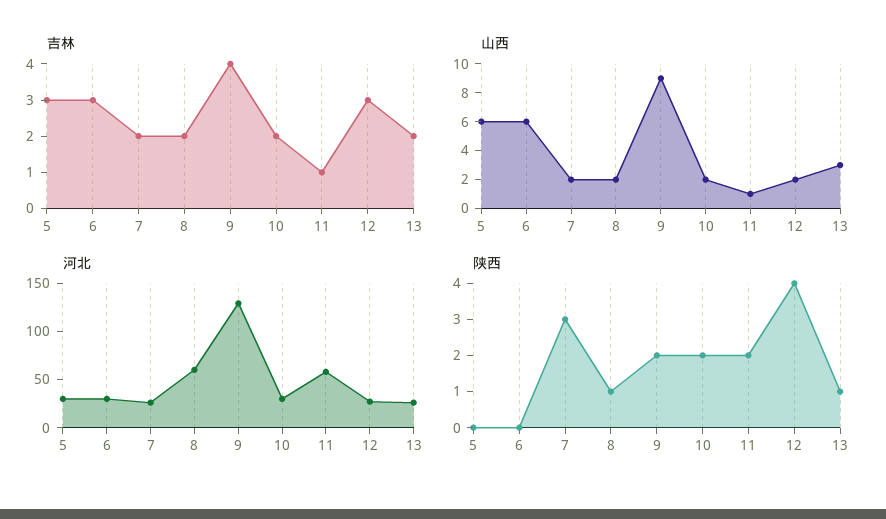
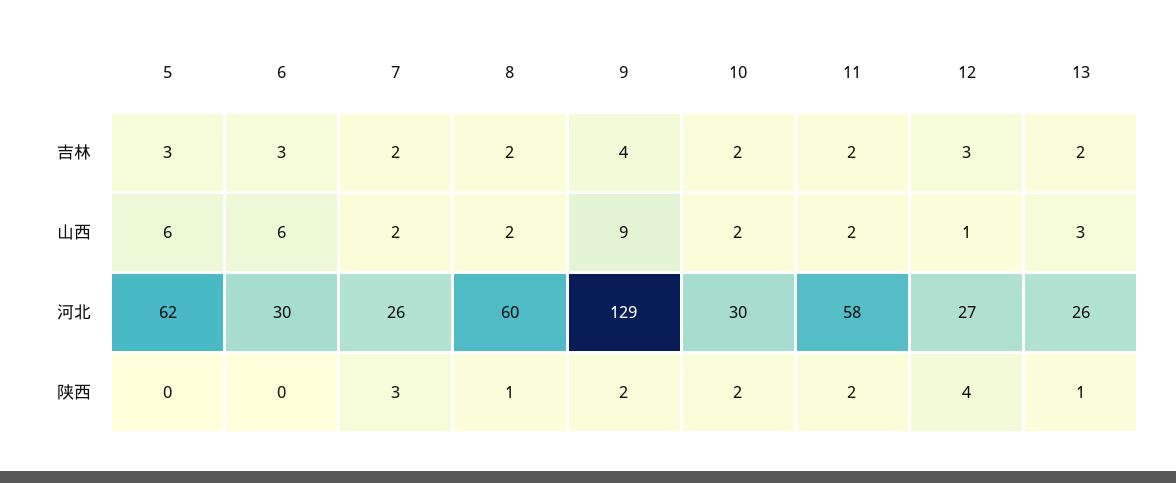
  {
    "吉林": {
      "5": 3,
      "6": 3,
      "7": 2,
      "8": 2,
      "9": 4,
      "10": 2,
-     "11": 1,
+     "11": 2,
      "12": 3,
      "13": 2
    },
    "山西": {
      "5": 6,
      "6": 6,
      "7": 2,
      "8": 2,
      "9": 9,
      "10": 2,
-     "11": 1,
+     "11": 2,
-     "12": 2,
+     "12": 1,
      "13": 3
    },
    "河北": {
-     "5": 30,
+     "5": 62,
      "6": 30,
      "7": 26,
      "8": 60,
      "9": 129,
      "10": 30,
      "11": 58,
      "12": 27,
      "13": 26
    },
    "陕西": {
      "5": 0,
      "6": 0,
      "7": 3,
      "8": 1,
      "9": 2,
      "10": 2,
      "11": 2,
      "12": 4,
      "13": 1
    }
  }

